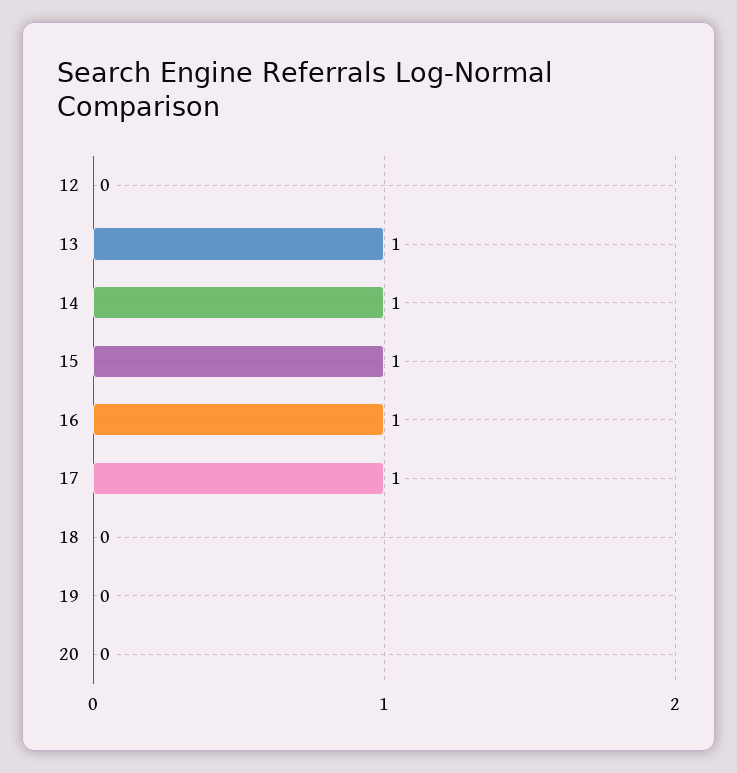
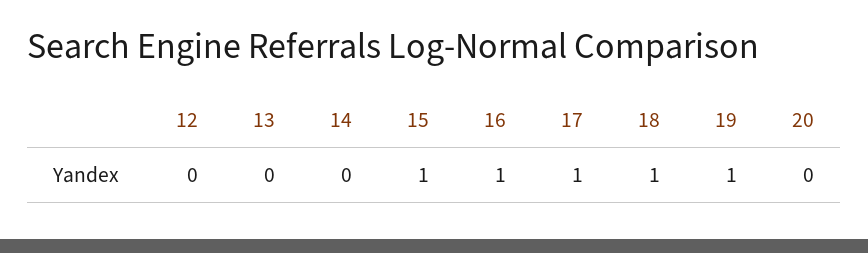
  {
    "12": 0,
-   "13": 1,
+   "13": 0,
-   "14": 1,
+   "14": 0,
    "15": 1,
    "16": 1,
    "17": 1,
-   "18": 0,
+   "18": 1,
-   "19": 0,
+   "19": 1,
    "20": 0
  }

